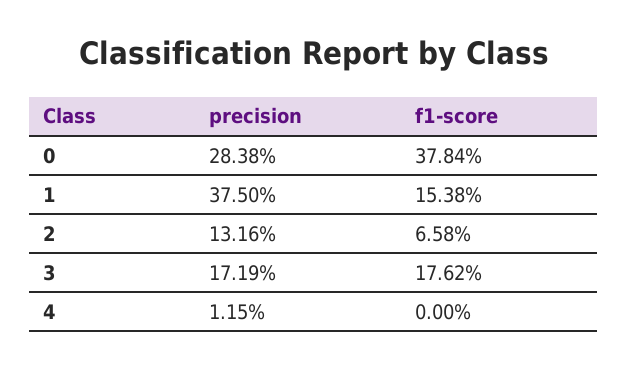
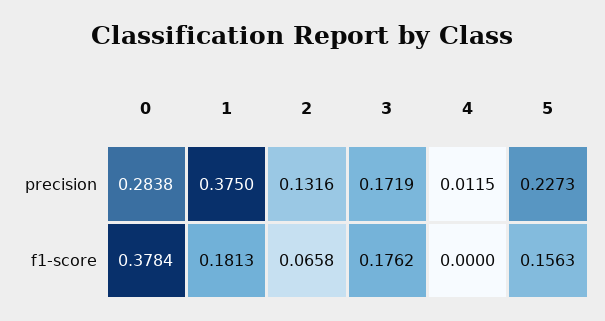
  {
    "precision": {
      "0": 0.2838,
      "1": 0.375,
      "2": 0.1316,
      "3": 0.1719,
-     "4": 0.0115
+     "4": 0.0115,
+     "5": 0.2273
    },
    "f1-score": {
      "0": 0.3784,
-     "1": 0.1538,
+     "1": 0.1813,
      "2": 0.0658,
      "3": 0.1762,
-     "4": 0
+     "4": 0,
+     "5": 0.1563
    }
  }

